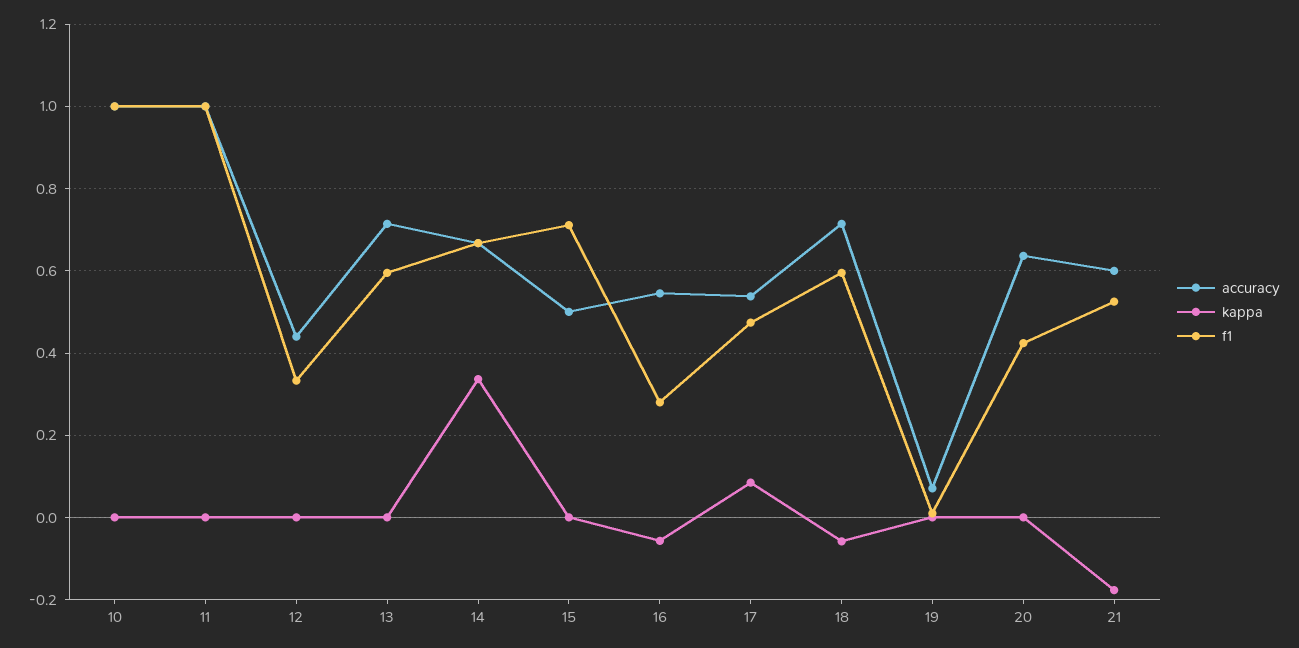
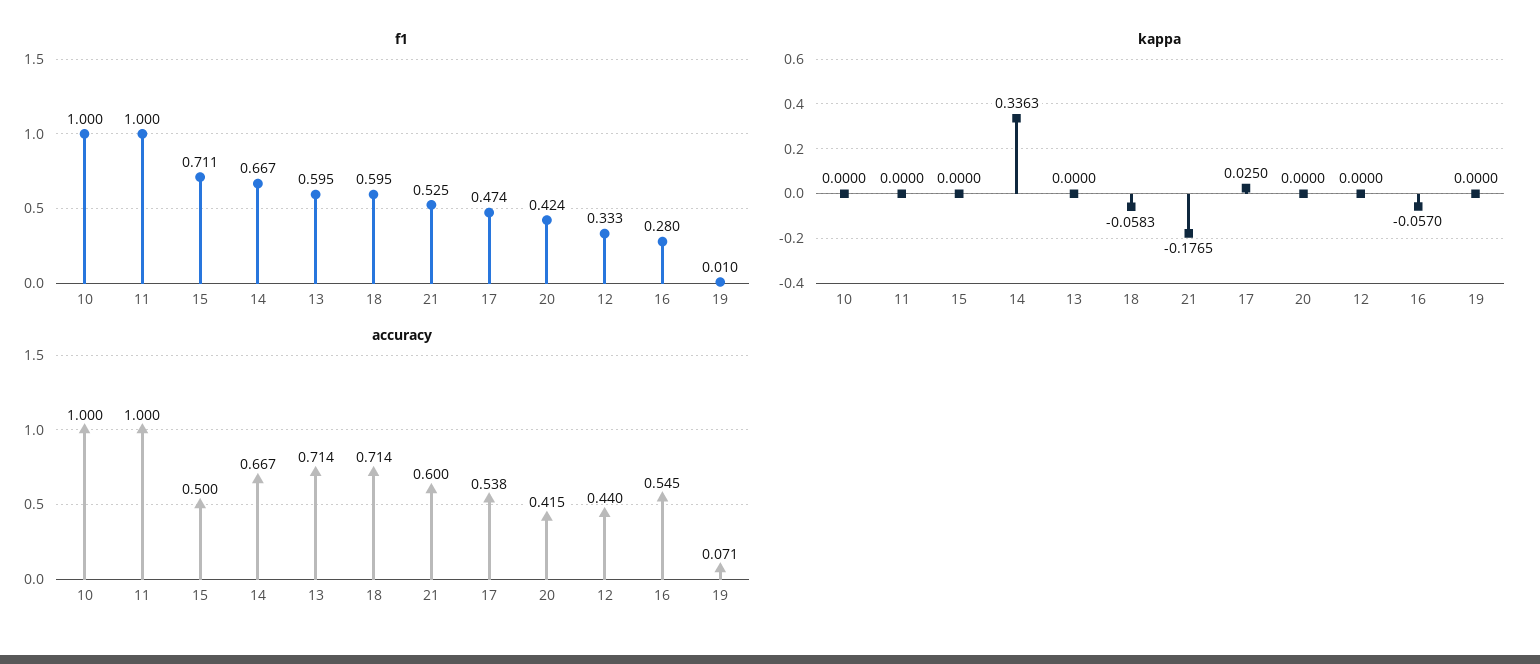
  {
    "accuracy": {
      "10": 1,
      "11": 1,
      "12": 0.44,
      "13": 0.714,
      "14": 0.667,
      "15": 0.5,
      "16": 0.545,
      "17": 0.538,
      "18": 0.714,
      "19": 0.071,
-     "20": 0.64,
+     "20": 0.415,
      "21": 0.6
    },
    "kappa": {
      "10": 0,
      "11": 0,
      "12": 0,
      "13": 0,
      "14": 0.3363,
      "15": 0,
      "16": -0.057,
-     "17": 0.08,
+     "17": 0.025,
      "18": -0.0583,
      "19": 0,
      "20": 0,
      "21": -0.1765
    },
    "f1": {
      "10": 1,
      "11": 1,
      "12": 0.333,
      "13": 0.595,
      "14": 0.667,
      "15": 0.711,
      "16": 0.28,
      "17": 0.474,
      "18": 0.595,
      "19": 0.01,
      "20": 0.424,
      "21": 0.525
    }
  }

